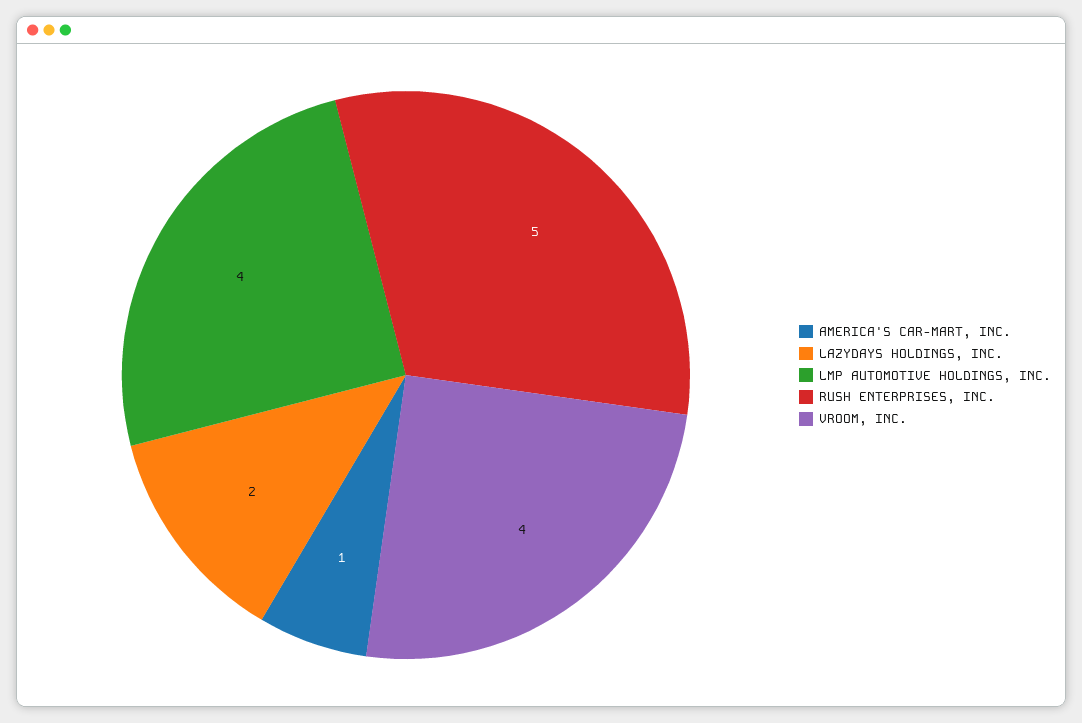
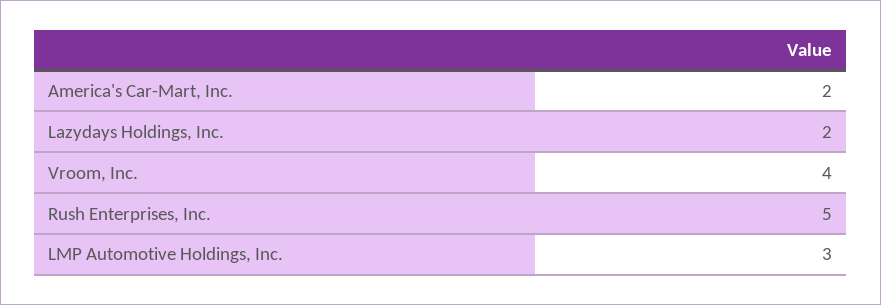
  {
-   "AMERICA'S CAR-MART, INC.": 1,
+   "AMERICA'S CAR-MART, INC.": 2,
    "LAZYDAYS HOLDINGS, INC.": 2,
-   "LMP AUTOMOTIVE HOLDINGS, INC.": 4,
+   "LMP AUTOMOTIVE HOLDINGS, INC.": 3,
    "RUSH ENTERPRISES, INC.": 5,
    "VROOM, INC.": 4
  }

